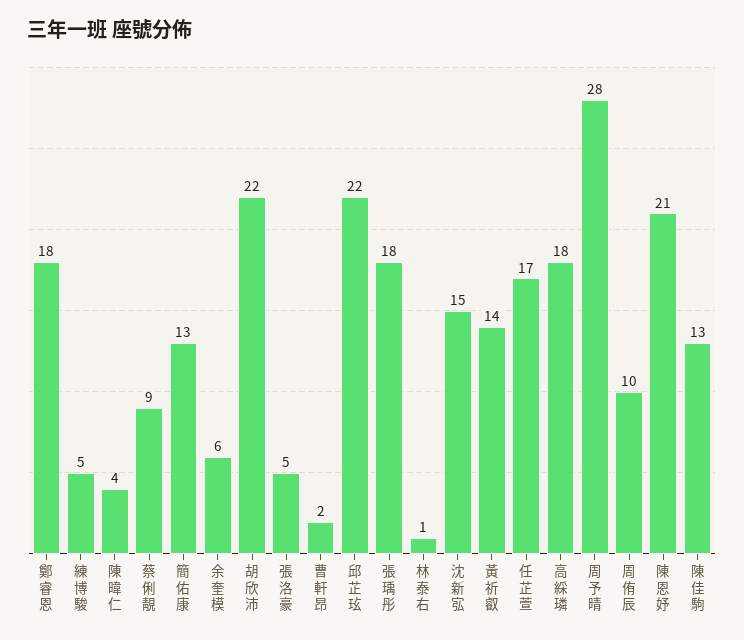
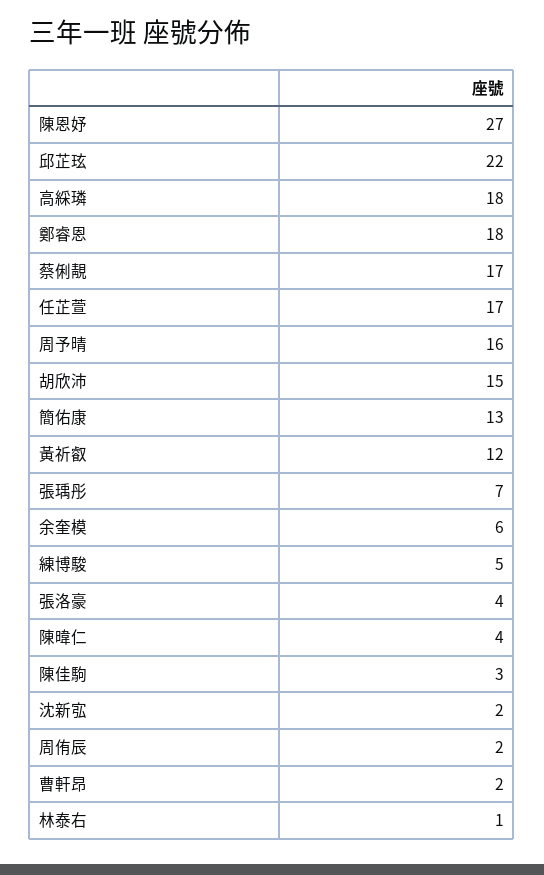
  {
    "鄭睿恩": 18,
    "練博駿": 5,
    "陳暐仁": 4,
-   "蔡俐靚": 9,
+   "蔡俐靚": 17,
    "簡佑康": 13,
    "余奎模": 6,
-   "胡欣沛": 22,
+   "胡欣沛": 15,
-   "張洛豪": 5,
+   "張洛豪": 4,
    "曹軒昂": 2,
    "邱芷玹": 22,
-   "張瑀彤": 18,
+   "張瑀彤": 7,
    "林泰右": 1,
-   "沈新宖": 15,
+   "沈新宖": 2,
-   "黃祈叡": 14,
+   "黃祈叡": 12,
    "任芷萱": 17,
    "高綵璘": 18,
-   "周予晴": 28,
+   "周予晴": 16,
-   "周侑辰": 10,
+   "周侑辰": 2,
-   "陳恩妤": 21,
+   "陳恩妤": 27,
-   "陳佳駒": 13
+   "陳佳駒": 3
  }

